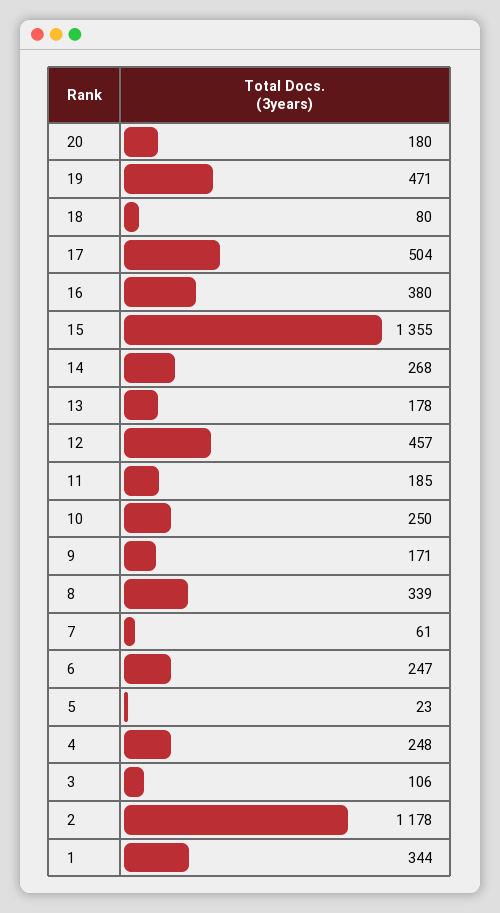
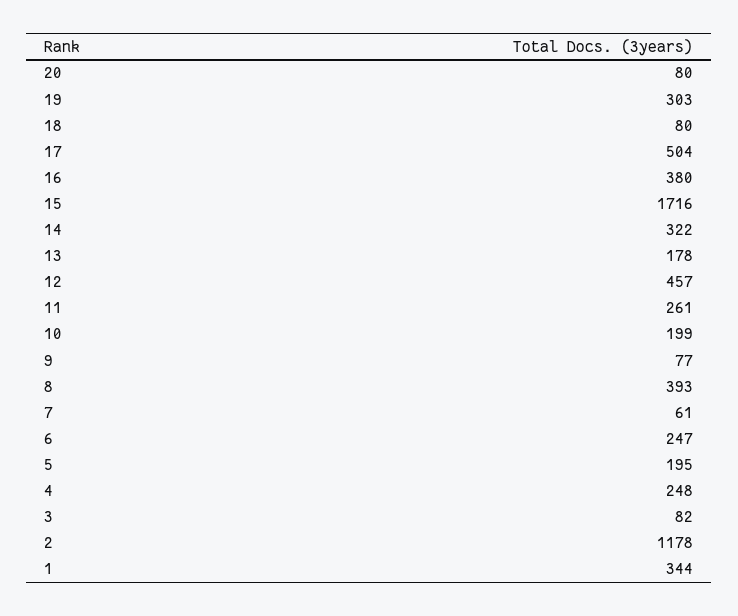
  {
-   "20": 180,
+   "20": 80,
-   "19": 471,
+   "19": 303,
    "18": 80,
    "17": 504,
    "16": 380,
-   "15": 1355,
+   "15": 1716,
-   "14": 268,
+   "14": 322,
    "13": 178,
    "12": 457,
-   "11": 185,
+   "11": 261,
-   "10": 250,
+   "10": 199,
-   "9": 171,
+   "9": 77,
-   "8": 339,
+   "8": 393,
    "7": 61,
    "6": 247,
-   "5": 23,
+   "5": 195,
    "4": 248,
-   "3": 106,
+   "3": 82,
    "2": 1178,
    "1": 344
  }

